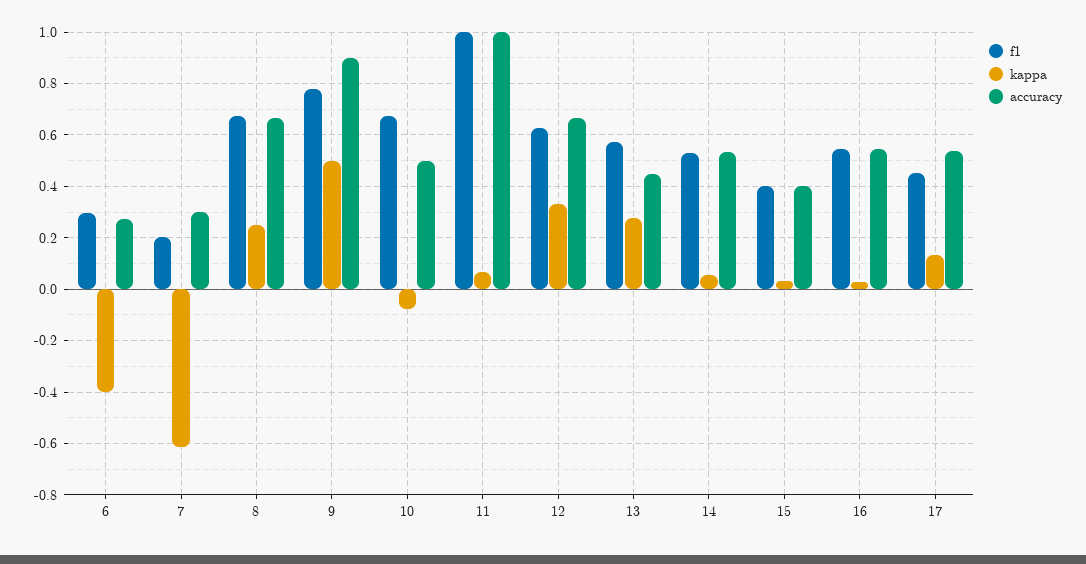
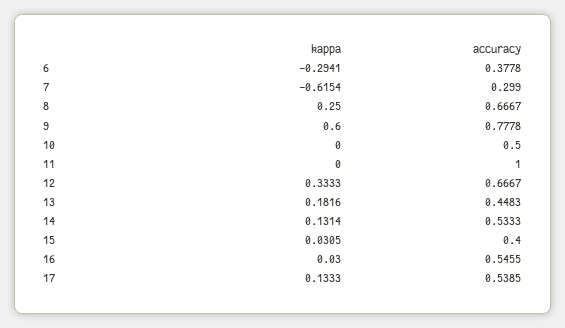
  {
-   "f1": {
-     "6": 0.3,
-     "7": 0.2,
-     "8": 0.675,
-     "9": 0.775,
-     "10": 0.675,
-     "11": 1,
-     "12": 0.625,
-     "13": 0.575,
-     "14": 0.525,
-     "15": 0.4,
-     "16": 0.55,
-     "17": 0.45
-   },
    "kappa": {
-     "6": -0.4,
+     "6": -0.2941,
      "7": -0.6154,
      "8": 0.25,
-     "9": 0.5,
+     "9": 0.6,
-     "10": -0.075,
+     "10": 0,
-     "11": 0.075,
+     "11": 0,
      "12": 0.3333,
-     "13": 0.275,
+     "13": 0.1816,
-     "14": 0.05,
+     "14": 0.1314,
      "15": 0.0305,
      "16": 0.03,
      "17": 0.1333
    },
    "accuracy": {
-     "6": 0.275,
+     "6": 0.3778,
      "7": 0.299,
      "8": 0.6667,
-     "9": 0.9,
+     "9": 0.7778,
      "10": 0.5,
      "11": 1,
      "12": 0.6667,
      "13": 0.4483,
      "14": 0.5333,
      "15": 0.4,
      "16": 0.5455,
      "17": 0.5385
    }
  }

